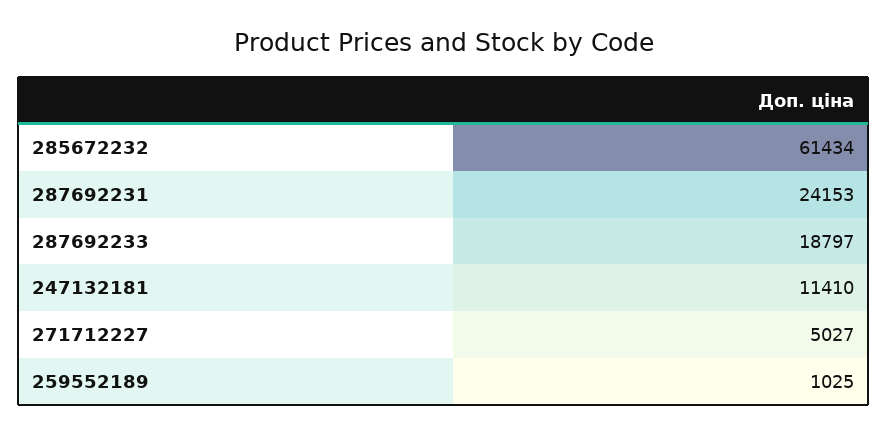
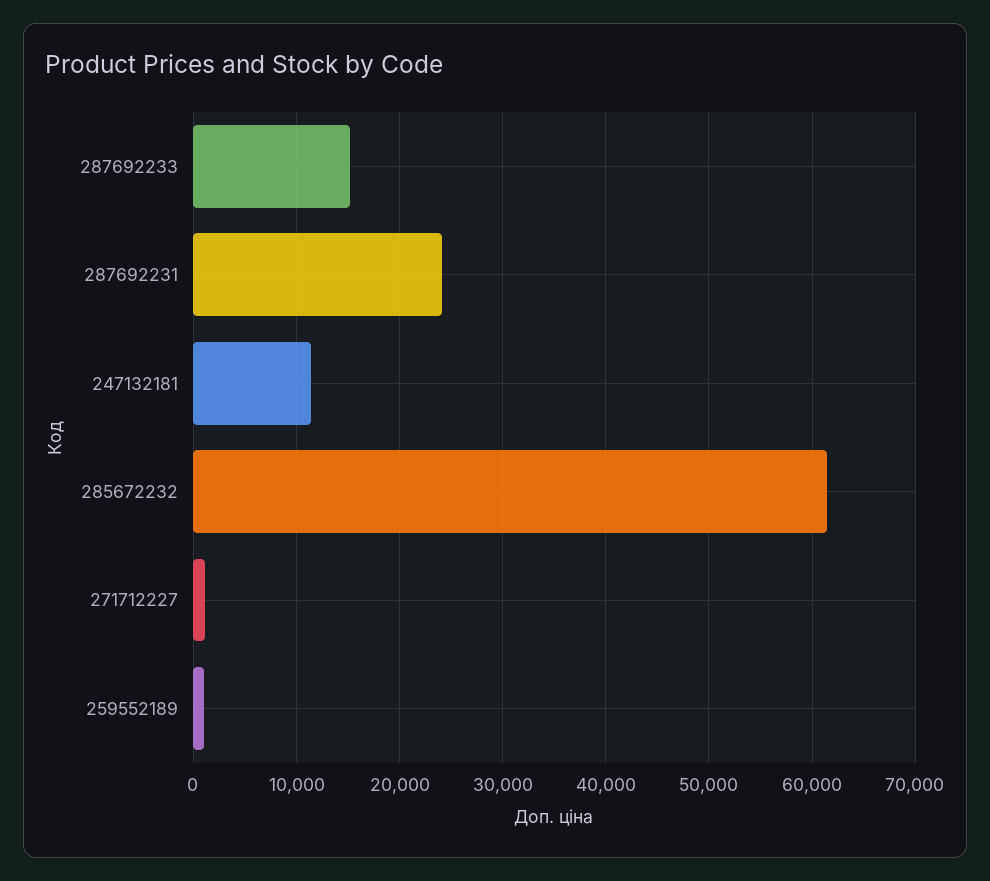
  {
    "285672232": 61434,
    "287692231": 24153,
-   "287692233": 18797,
+   "287692233": 15000,
    "247132181": 11410,
-   "271712227": 5027,
+   "271712227": 1000,
    "259552189": 1025
  }

